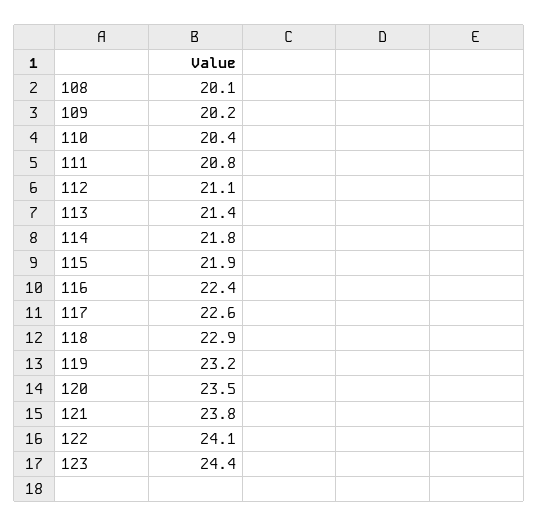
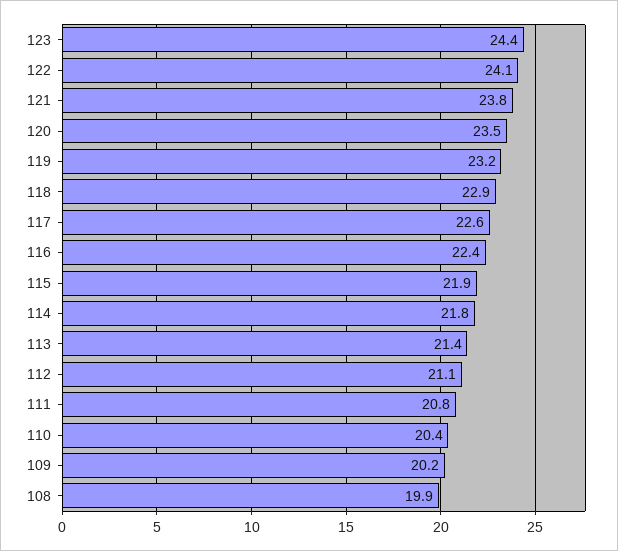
  {
-   "108": 20.1,
+   "108": 19.9,
    "109": 20.2,
    "110": 20.4,
    "111": 20.8,
    "112": 21.1,
    "113": 21.4,
    "114": 21.8,
    "115": 21.9,
    "116": 22.4,
    "117": 22.6,
    "118": 22.9,
    "119": 23.2,
    "120": 23.5,
    "121": 23.8,
    "122": 24.1,
    "123": 24.4
  }

